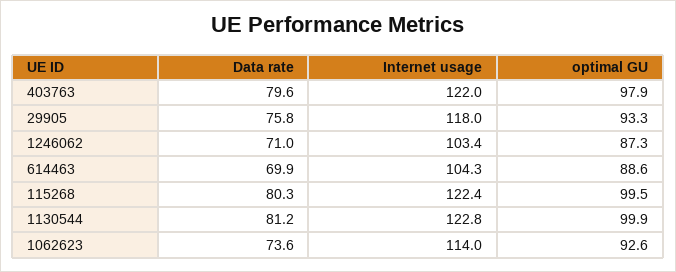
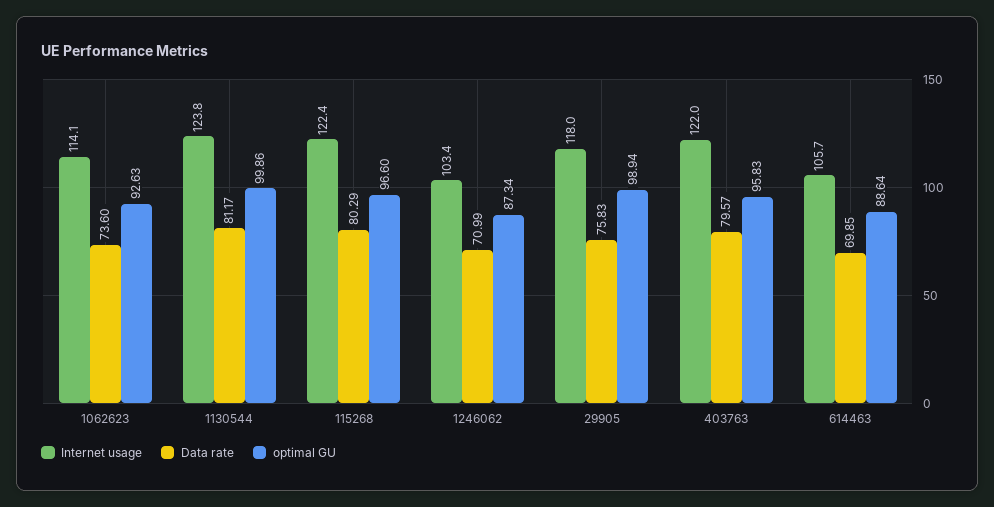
  {
    "Data rate": {
      "403763": 79.57,
      "29905": 75.83,
      "1246062": 70.99,
      "614463": 69.85,
      "115268": 80.29,
      "1130544": 81.17,
      "1062623": 73.6
    },
    "Internet usage": {
      "403763": 122,
      "29905": 118,
      "1246062": 103.4,
-     "614463": 104.3,
+     "614463": 105.7,
      "115268": 122.4,
-     "1130544": 122.8,
+     "1130544": 123.8,
-     "1062623": 114
+     "1062623": 114.1
    },
    "optimal GU": {
-     "403763": 97.9,
+     "403763": 95.83,
-     "29905": 93.3,
+     "29905": 98.94,
      "1246062": 87.34,
      "614463": 88.64,
-     "115268": 99.5,
+     "115268": 96.6,
      "1130544": 99.86,
      "1062623": 92.63
    }
  }

